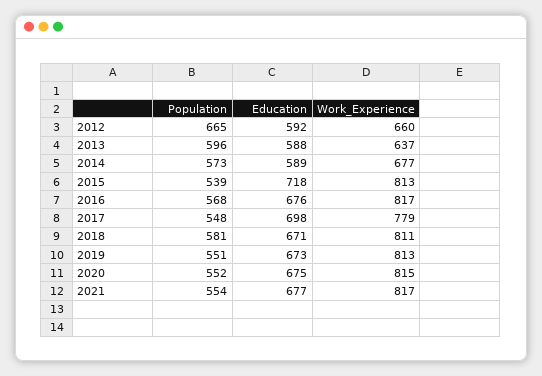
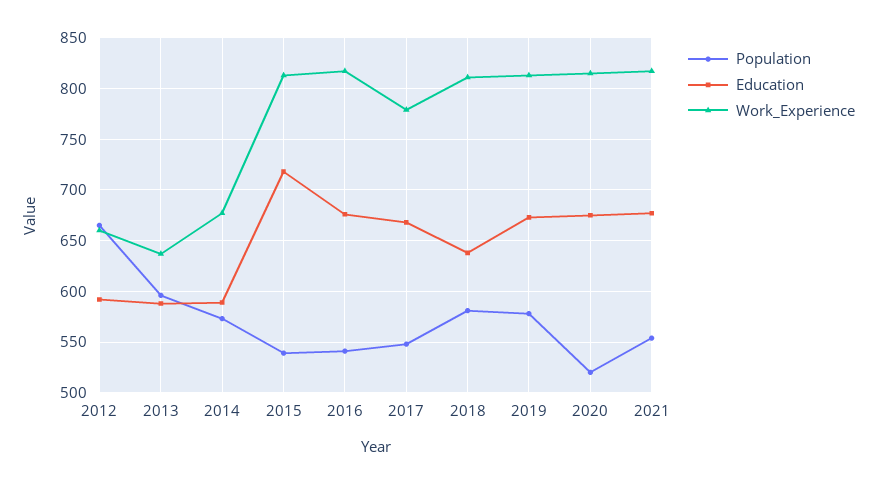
  {
    "Population": {
      "2012": 665,
      "2013": 596,
      "2014": 573,
      "2015": 539,
-     "2016": 568,
+     "2016": 540,
      "2017": 548,
      "2018": 581,
-     "2019": 551,
+     "2019": 580,
-     "2020": 552,
+     "2020": 520,
      "2021": 554
    },
    "Education": {
      "2012": 592,
      "2013": 588,
      "2014": 589,
      "2015": 718,
      "2016": 676,
-     "2017": 698,
+     "2017": 670,
-     "2018": 671,
+     "2018": 640,
      "2019": 673,
      "2020": 675,
      "2021": 677
    },
    "Work_Experience": {
      "2012": 660,
      "2013": 637,
      "2014": 677,
      "2015": 813,
      "2016": 817,
      "2017": 779,
      "2018": 811,
      "2019": 813,
      "2020": 815,
      "2021": 817
    }
  }

